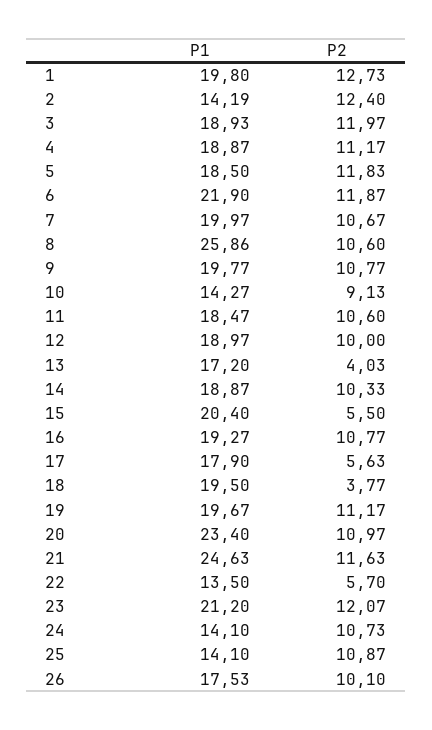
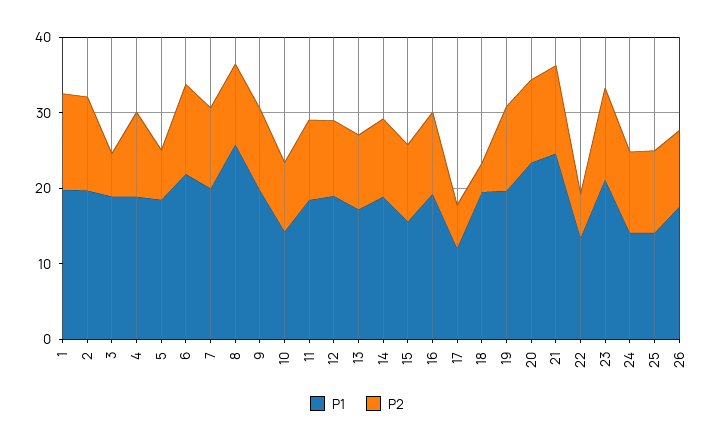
  {
    "P1": {
      "1": 19.8,
-     "2": 14.19,
+     "2": 20,
      "3": 18.93,
      "4": 18.87,
      "5": 18.5,
      "6": 21.9,
      "7": 19.97,
      "8": 25.86,
      "9": 19.77,
      "10": 14.27,
      "11": 18.47,
      "12": 18.97,
      "13": 17.2,
      "14": 18.87,
-     "15": 20.4,
+     "15": 16,
      "16": 19.27,
-     "17": 17.9,
+     "17": 12,
      "18": 19.5,
      "19": 19.67,
      "20": 23.4,
      "21": 24.63,
      "22": 13.5,
      "23": 21.2,
      "24": 14.1,
      "25": 14.1,
      "26": 17.53
    },
    "P2": {
      "1": 12.73,
      "2": 12.4,
-     "3": 11.97,
+     "3": 6,
      "4": 11.17,
-     "5": 11.83,
+     "5": 6,
      "6": 11.87,
      "7": 10.67,
      "8": 10.6,
      "9": 10.77,
      "10": 9.13,
      "11": 10.6,
      "12": 10,
-     "13": 4.03,
+     "13": 10,
      "14": 10.33,
-     "15": 5.5,
+     "15": 10,
      "16": 10.77,
      "17": 5.63,
      "18": 3.77,
      "19": 11.17,
      "20": 10.97,
      "21": 11.63,
      "22": 5.7,
      "23": 12.07,
      "24": 10.73,
      "25": 10.87,
      "26": 10.1
    }
  }

